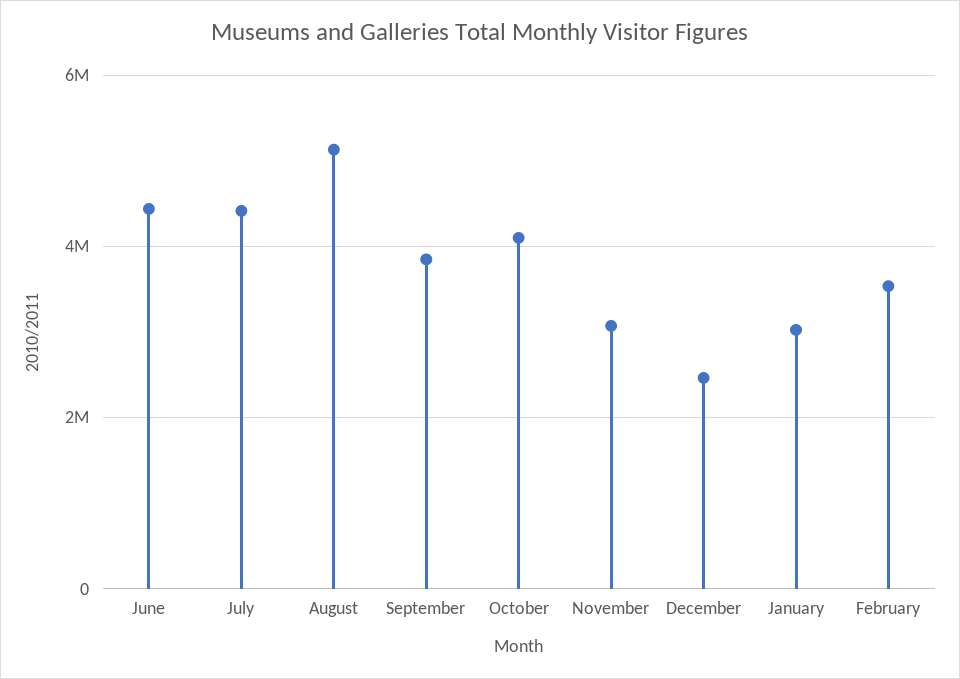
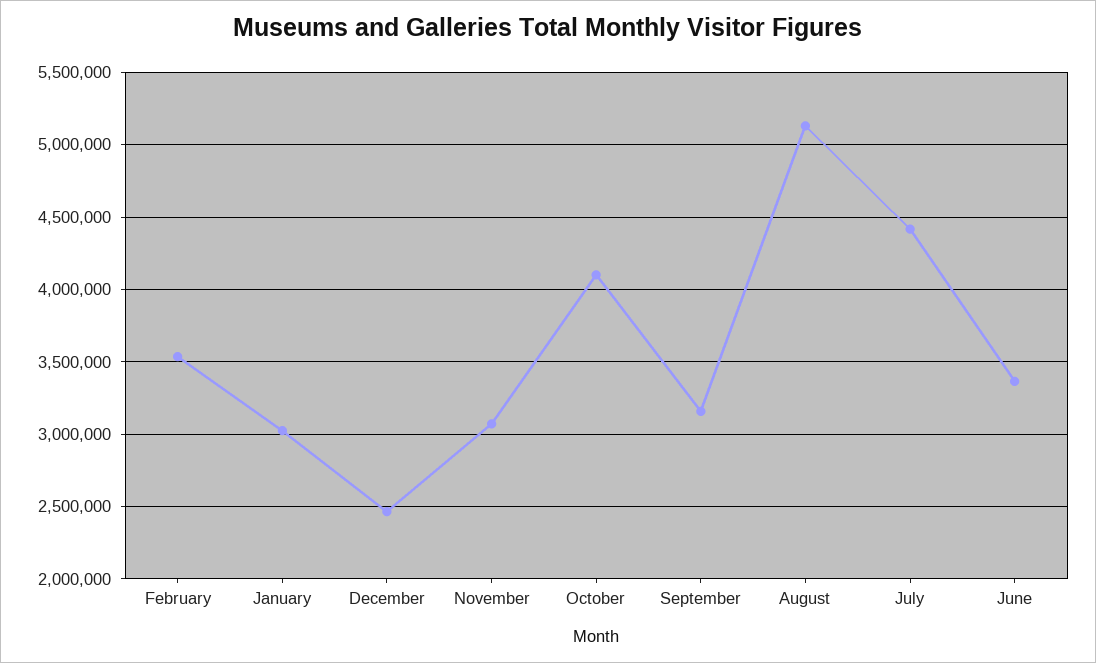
  {
-   "June": 4400000,
+   "June": 3350000,
    "July": 4400000,
    "August": 5150000,
-   "September": 3800000,
+   "September": 3150000,
    "October": 4100000,
    "November": 3050000,
    "December": 2450000,
    "January": 3000000,
    "February": 3550000
  }

